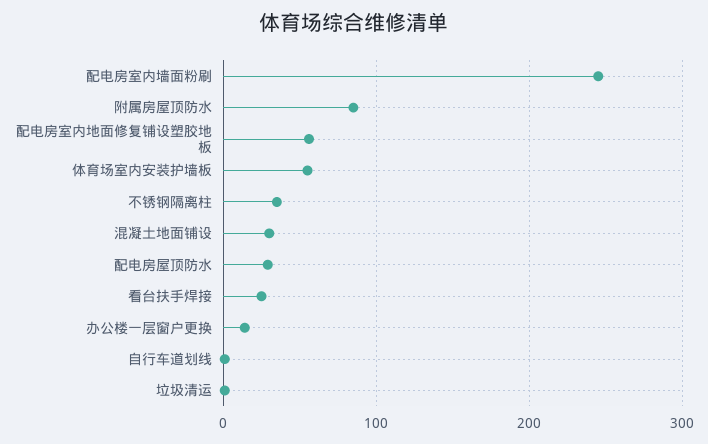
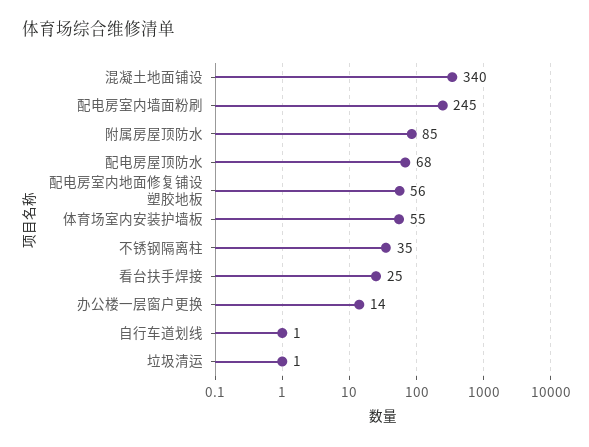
  {
    "配电房室内墙面粉刷": 245,
    "附属房屋顶防水": 85,
    "配电房室内地面修复铺设塑胶地板": 56,
    "体育场室内安装护墙板": 55,
    "不锈钢隔离柱": 35,
-   "混凝土地面铺设": 30,
+   "混凝土地面铺设": 340,
-   "配电房屋顶防水": 30,
+   "配电房屋顶防水": 68,
    "看台扶手焊接": 25,
    "办公楼一层窗户更换": 14,
    "自行车道划线": 1,
    "垃圾清运": 1
  }

